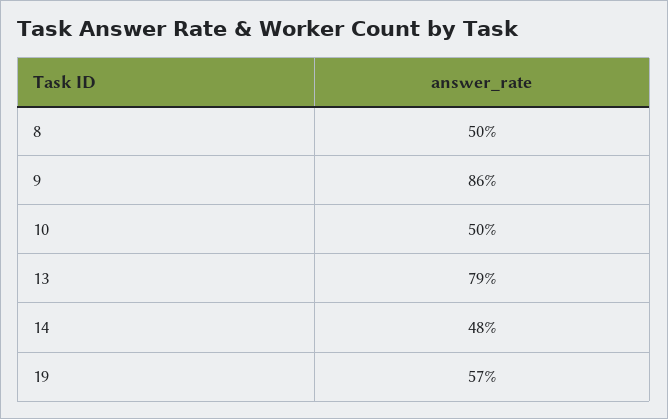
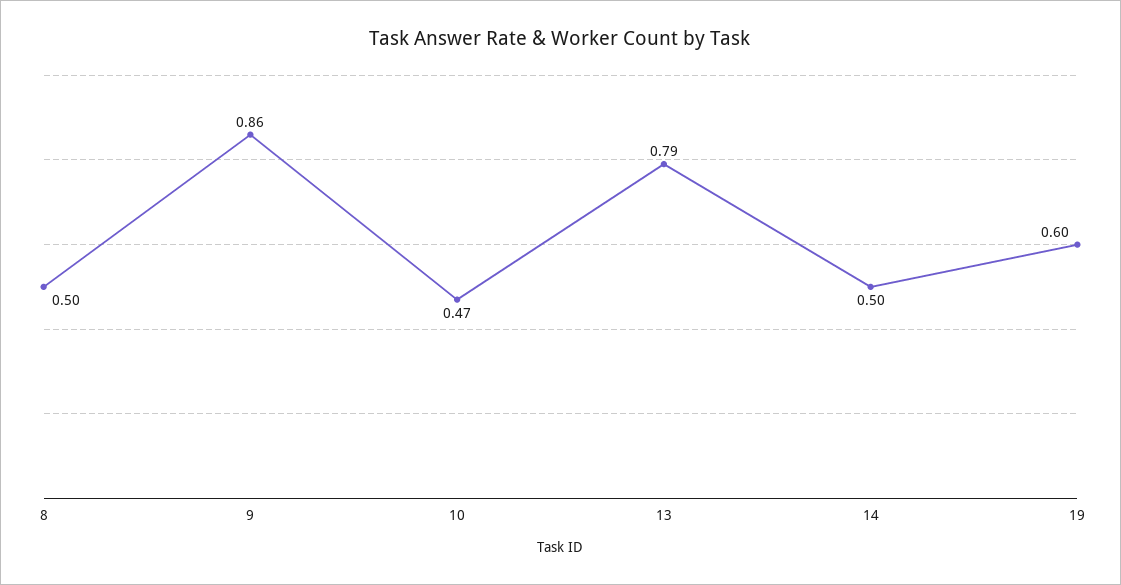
  {
    "8": 0.5,
    "9": 0.86,
-   "10": 0.5,
+   "10": 0.47,
    "13": 0.79,
-   "14": 0.48,
+   "14": 0.5,
-   "19": 0.57
+   "19": 0.6
  }

